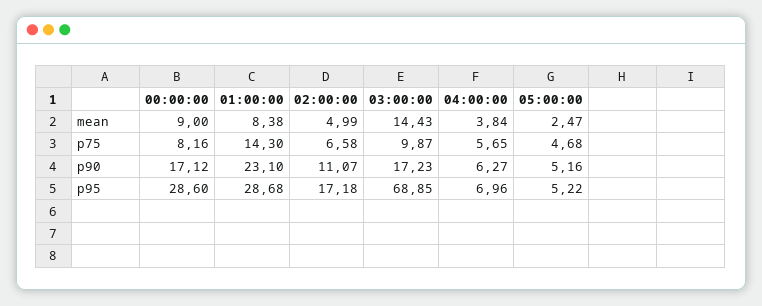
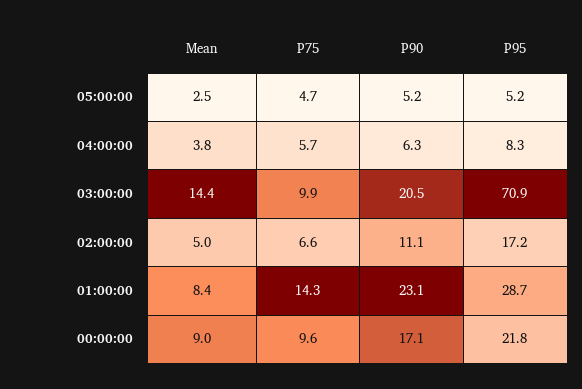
  {
    "00:00:00": {
      "mean": 9,
-     "p75": 8.16,
+     "p75": 9.6,
      "p90": 17.12,
-     "p95": 28.6
+     "p95": 21.8
    },
    "01:00:00": {
      "mean": 8.38,
      "p75": 14.3,
      "p90": 23.1,
      "p95": 28.68
    },
    "02:00:00": {
      "mean": 4.99,
      "p75": 6.58,
      "p90": 11.07,
      "p95": 17.18
    },
    "03:00:00": {
      "mean": 14.43,
      "p75": 9.87,
-     "p90": 17.23,
+     "p90": 20.5,
-     "p95": 68.85
+     "p95": 70.9
    },
    "04:00:00": {
      "mean": 3.84,
      "p75": 5.65,
      "p90": 6.27,
-     "p95": 6.96
+     "p95": 8.3
    },
    "05:00:00": {
      "mean": 2.47,
      "p75": 4.68,
      "p90": 5.16,
      "p95": 5.22
    }
  }

